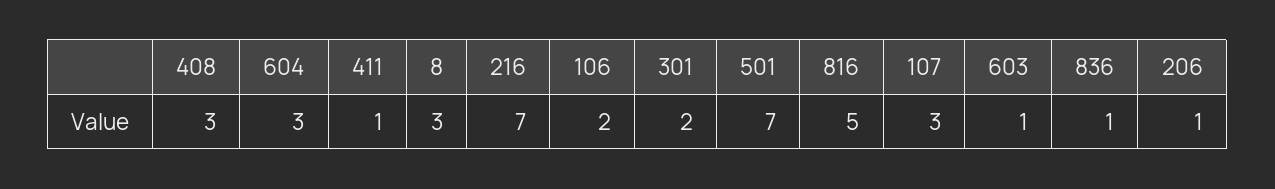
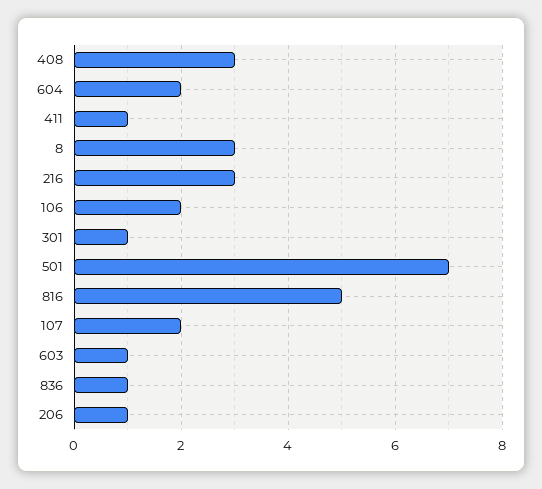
  {
    "408": 3,
-   "604": 3,
+   "604": 2,
    "411": 1,
    "8": 3,
-   "216": 7,
+   "216": 3,
    "106": 2,
-   "301": 2,
+   "301": 1,
    "501": 7,
    "816": 5,
-   "107": 3,
+   "107": 2,
    "603": 1,
    "836": 1,
    "206": 1
  }

